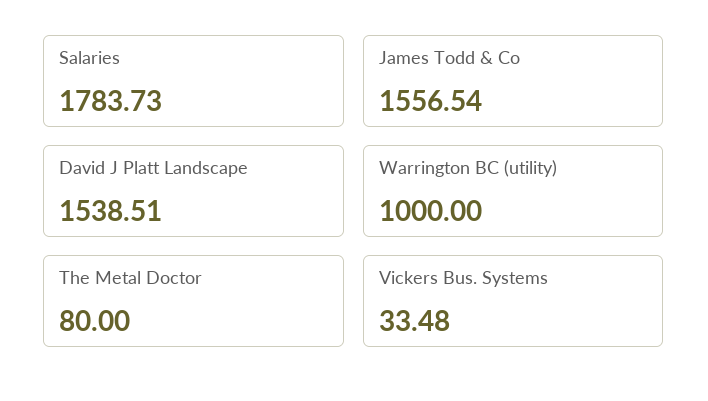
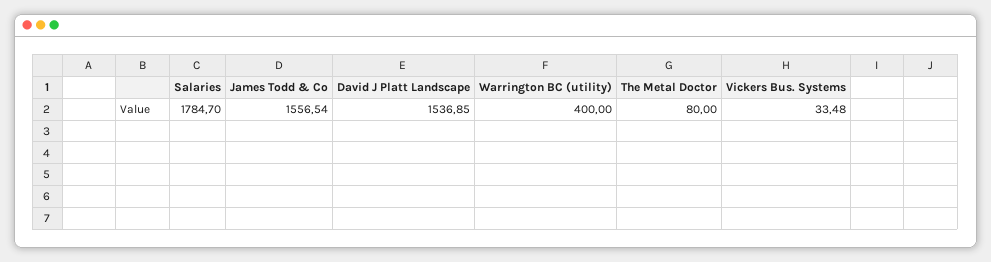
  {
-   "Salaries": 1783.73,
+   "Salaries": 1784.7,
    "James Todd & Co": 1556.54,
-   "David J Platt Landscape": 1538.51,
+   "David J Platt Landscape": 1536.85,
-   "Warrington BC (utility)": 1000,
+   "Warrington BC (utility)": 400,
    "The Metal Doctor": 80,
    "Vickers Bus. Systems": 33.48
  }

